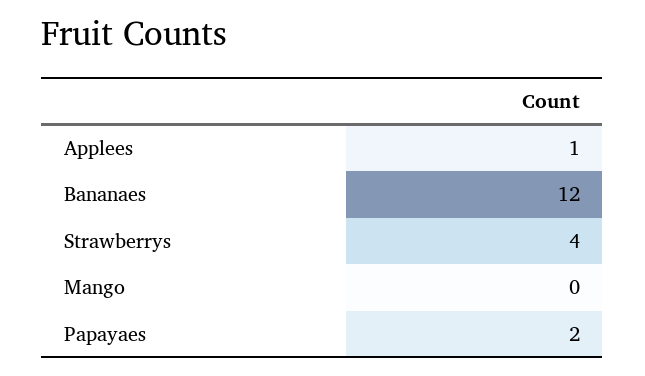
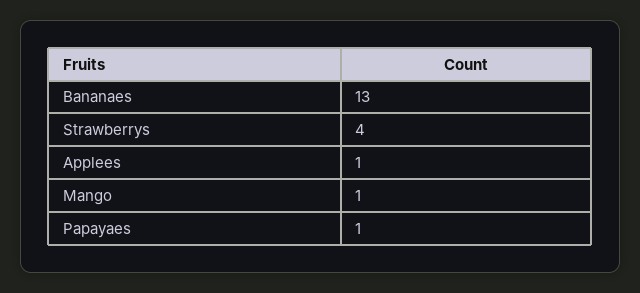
  {
    "Applees": 1,
-   "Bananaes": 12,
+   "Bananaes": 13,
    "Strawberrys": 4,
-   "Mango": 0,
+   "Mango": 1,
-   "Papayaes": 2
+   "Papayaes": 1
  }

